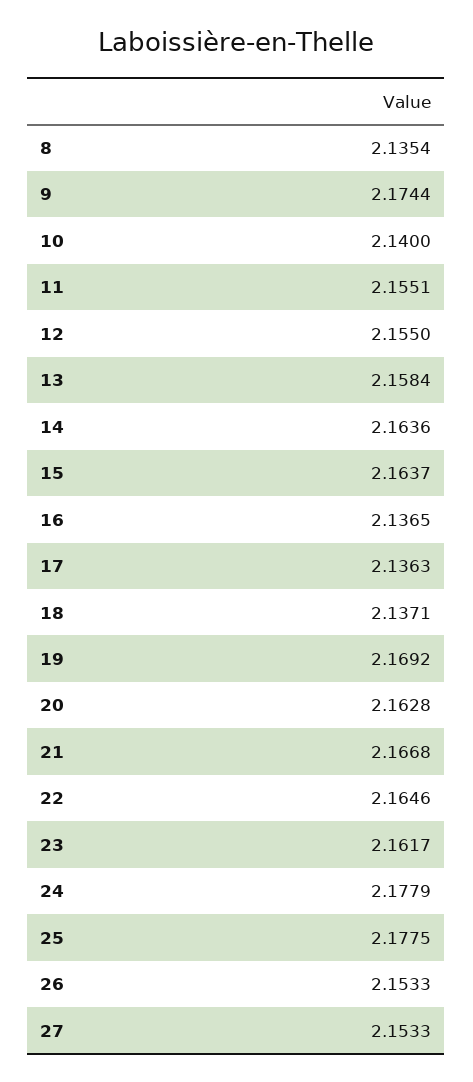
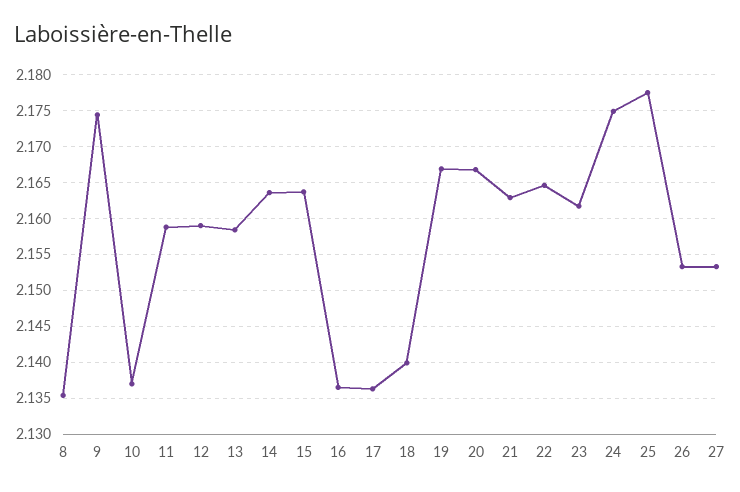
  {
    "8": 2.1354,
    "9": 2.1744,
-   "10": 2.14,
+   "10": 2.137,
-   "11": 2.1551,
+   "11": 2.159,
-   "12": 2.155,
+   "12": 2.159,
    "13": 2.1584,
    "14": 2.1636,
    "15": 2.1637,
    "16": 2.1365,
    "17": 2.1363,
-   "18": 2.1371,
+   "18": 2.14,
-   "19": 2.1692,
+   "19": 2.167,
-   "20": 2.1628,
+   "20": 2.167,
-   "21": 2.1668,
+   "21": 2.163,
    "22": 2.1646,
    "23": 2.1617,
-   "24": 2.1779,
+   "24": 2.175,
    "25": 2.1775,
    "26": 2.1533,
    "27": 2.1533
  }

